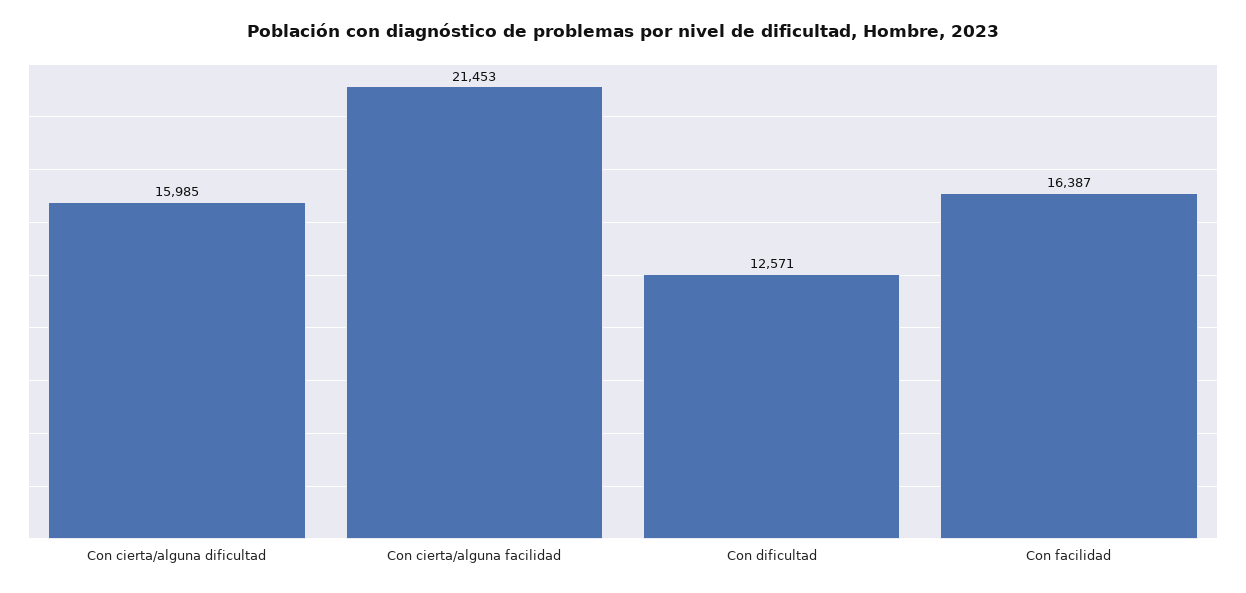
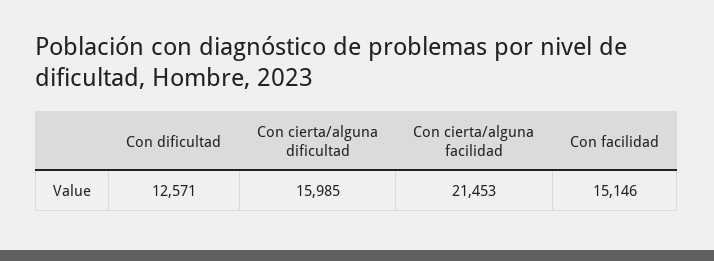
  {
    "Con cierta/alguna dificultad": 15985,
    "Con cierta/alguna facilidad": 21453,
    "Con dificultad": 12571,
-   "Con facilidad": 16387
+   "Con facilidad": 15146
  }

